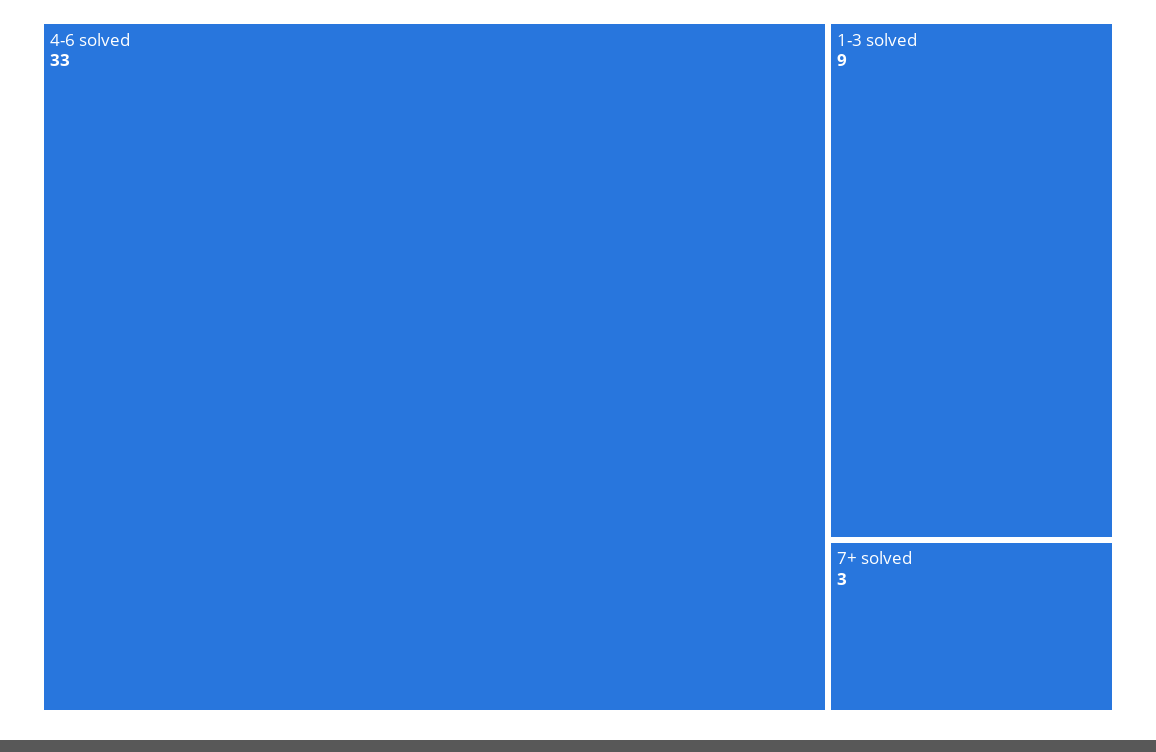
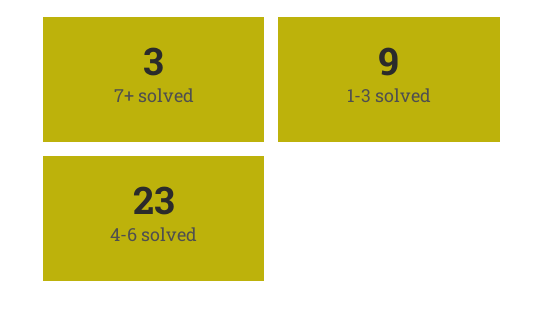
  {
-   "4-6 solved": 33,
+   "4-6 solved": 23,
    "1-3 solved": 9,
    "7+ solved": 3
  }

